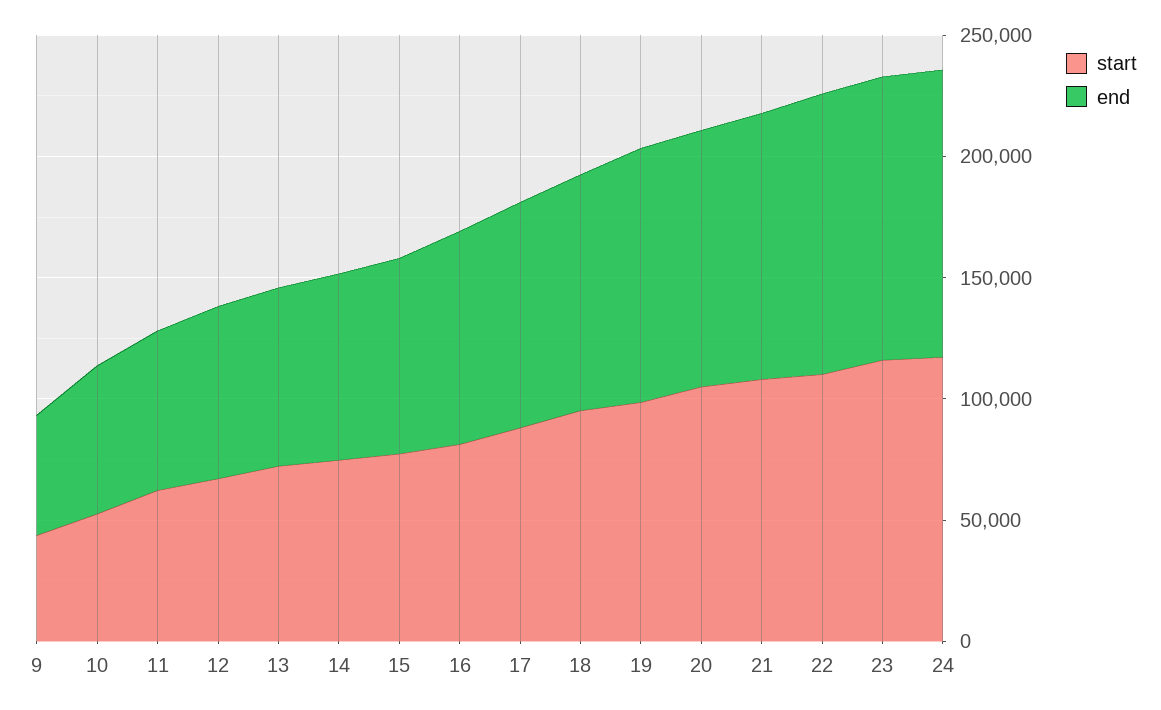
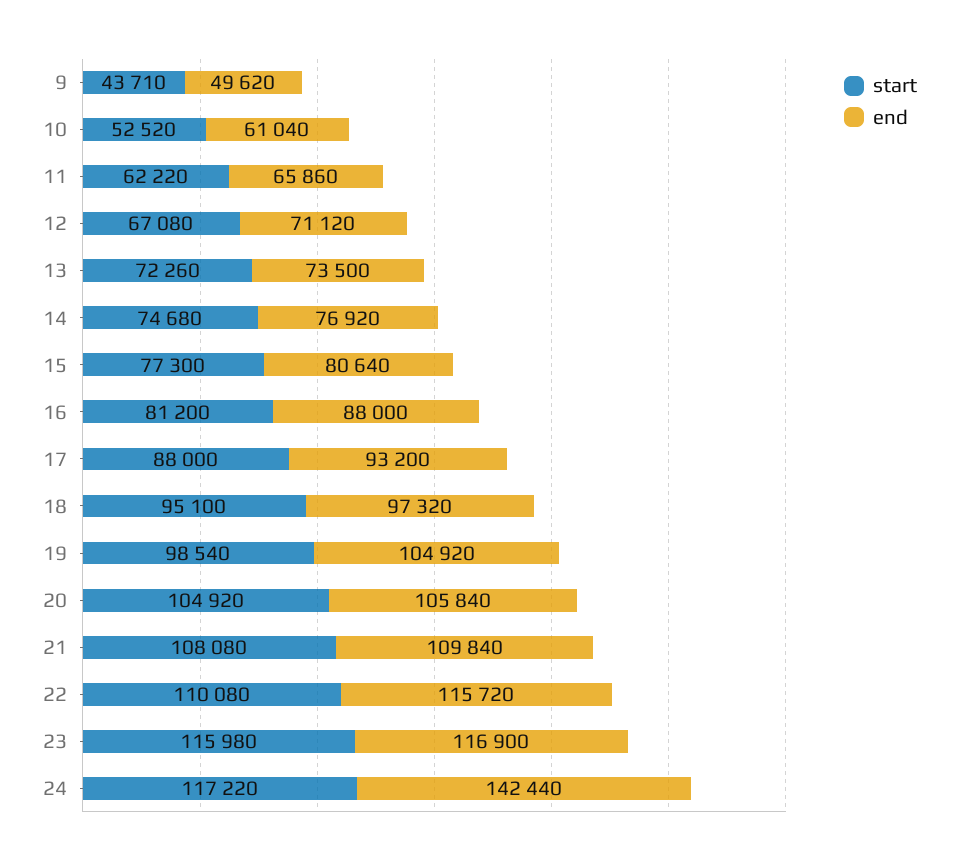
  {
    "start": {
      "9": 43710,
      "10": 52520,
      "11": 62220,
      "12": 67080,
      "13": 72260,
      "14": 74680,
      "15": 77300,
      "16": 81200,
      "17": 88000,
      "18": 95100,
      "19": 98540,
      "20": 104920,
      "21": 108080,
      "22": 110080,
      "23": 115980,
      "24": 117220
    },
    "end": {
      "9": 49620,
      "10": 61040,
      "11": 65860,
      "12": 71120,
      "13": 73500,
      "14": 76920,
      "15": 80640,
      "16": 88000,
      "17": 93200,
      "18": 97320,
      "19": 104920,
      "20": 105840,
      "21": 109840,
      "22": 115720,
      "23": 116900,
-     "24": 120000
+     "24": 142440
    }
  }

